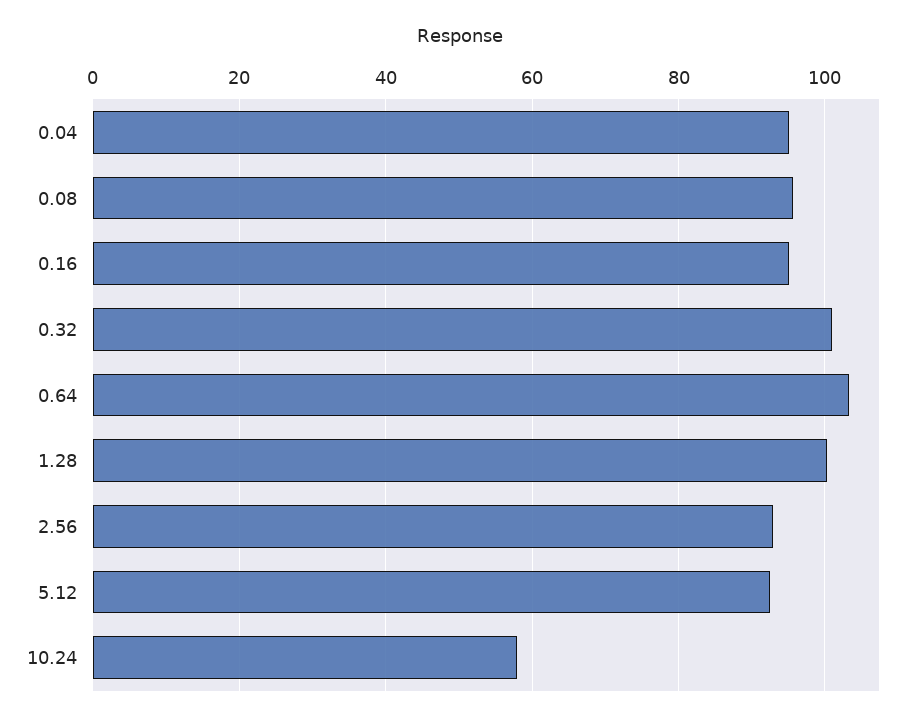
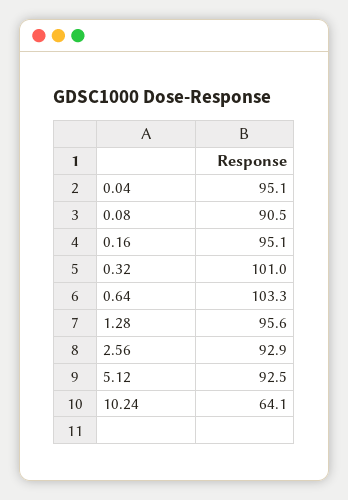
  {
    "0.04": 95.1,
-   "0.08": 96,
+   "0.08": 90.5,
    "0.16": 95.1,
    "0.32": 101,
    "0.64": 103.3,
-   "1.28": 100,
+   "1.28": 95.6,
    "2.56": 92.9,
    "5.12": 92.5,
-   "10.24": 58
+   "10.24": 64.1
  }

